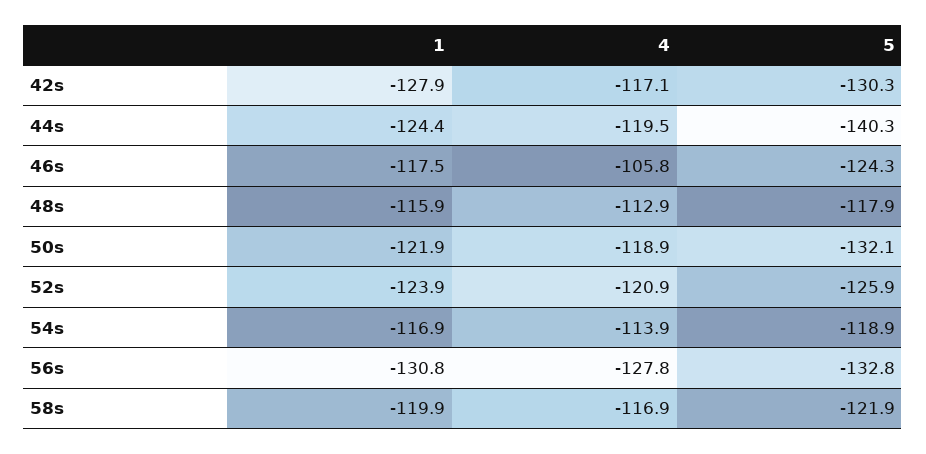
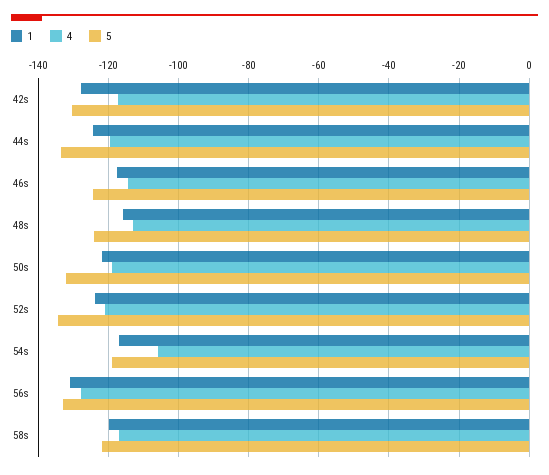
  {
    "1": {
      "42s": -127.9,
      "44s": -124.4,
      "46s": -117.5,
      "48s": -115.9,
      "50s": -121.9,
      "52s": -123.9,
      "54s": -116.9,
      "56s": -130.8,
      "58s": -119.9
    },
    "4": {
      "42s": -117.1,
      "44s": -119.5,
-     "46s": -105.8,
+     "46s": -114,
      "48s": -112.9,
      "50s": -118.9,
      "52s": -120.9,
-     "54s": -113.9,
+     "54s": -106,
      "56s": -127.8,
      "58s": -116.9
    },
    "5": {
      "42s": -130.3,
-     "44s": -140.3,
+     "44s": -134,
      "46s": -124.3,
-     "48s": -117.9,
+     "48s": -124,
      "50s": -132.1,
-     "52s": -125.9,
+     "52s": -134,
      "54s": -118.9,
      "56s": -132.8,
      "58s": -121.9
    }
  }

